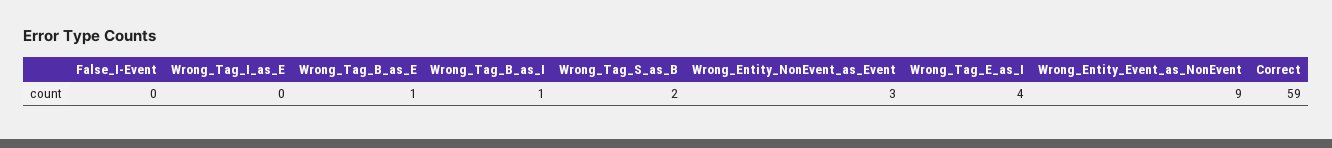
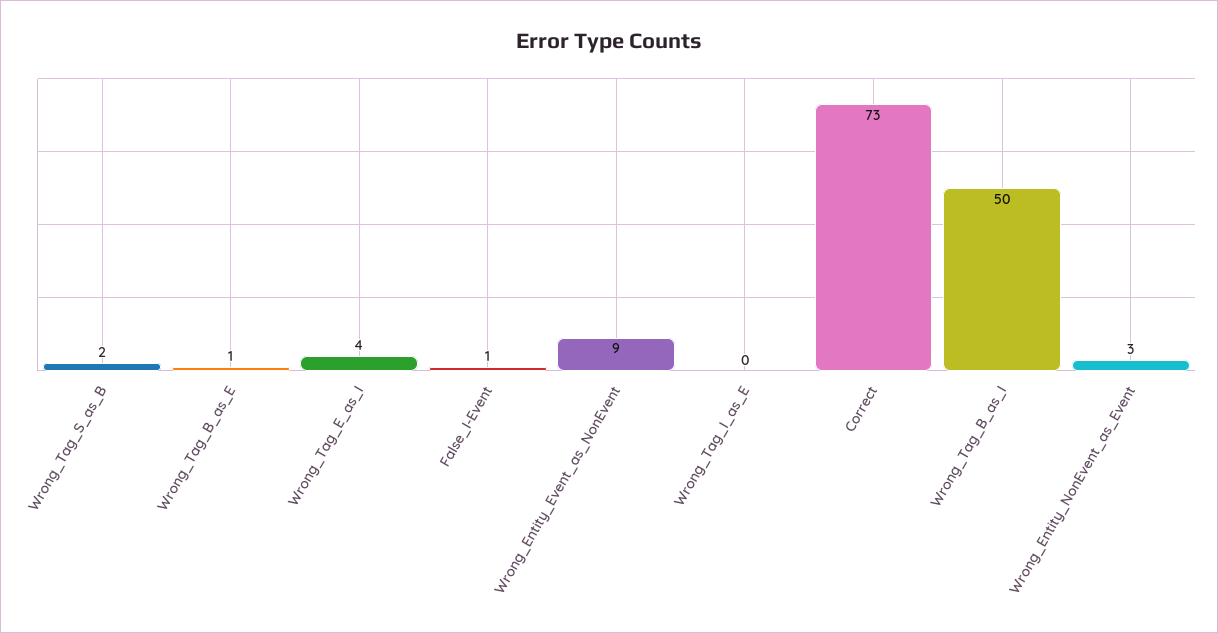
  {
-   "False_I-Event": 0,
+   "False_I-Event": 1,
    "Wrong_Tag_I_as_E": 0,
    "Wrong_Tag_B_as_E": 1,
-   "Wrong_Tag_B_as_I": 1,
+   "Wrong_Tag_B_as_I": 50,
    "Wrong_Tag_S_as_B": 2,
    "Wrong_Entity_NonEvent_as_Event": 3,
    "Wrong_Tag_E_as_I": 4,
    "Wrong_Entity_Event_as_NonEvent": 9,
-   "Correct": 59
+   "Correct": 73
  }

